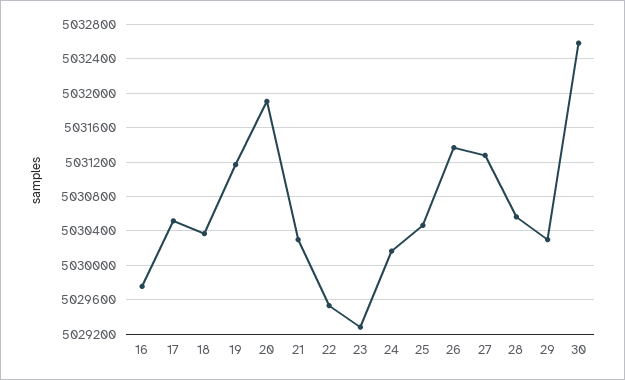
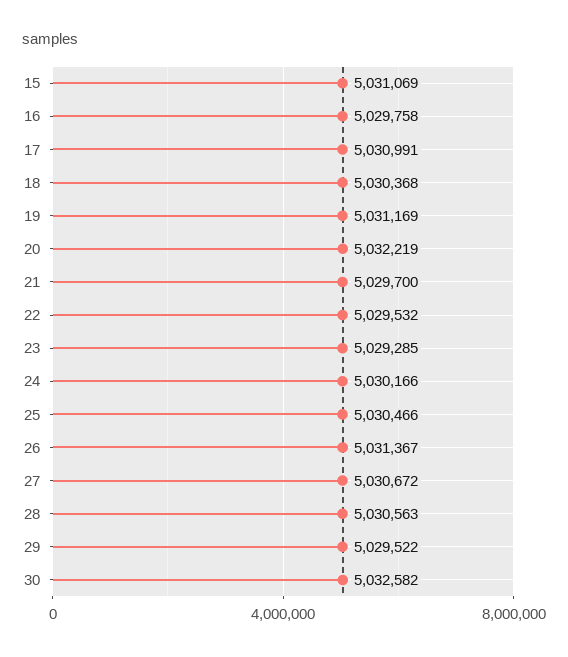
  {
    "16": 5029758,
-   "17": 5030500,
+   "17": 5030991,
    "18": 5030368,
    "19": 5031169,
-   "20": 5031900,
+   "20": 5032219,
-   "21": 5030300,
+   "21": 5029700,
    "22": 5029532,
    "23": 5029285,
    "24": 5030166,
    "25": 5030466,
    "26": 5031367,
-   "27": 5031300,
+   "27": 5030672,
    "28": 5030563,
-   "29": 5030300,
+   "29": 5029522,
-   "30": 5032582
+   "30": 5032582,
+   "15": 5031069
  }

